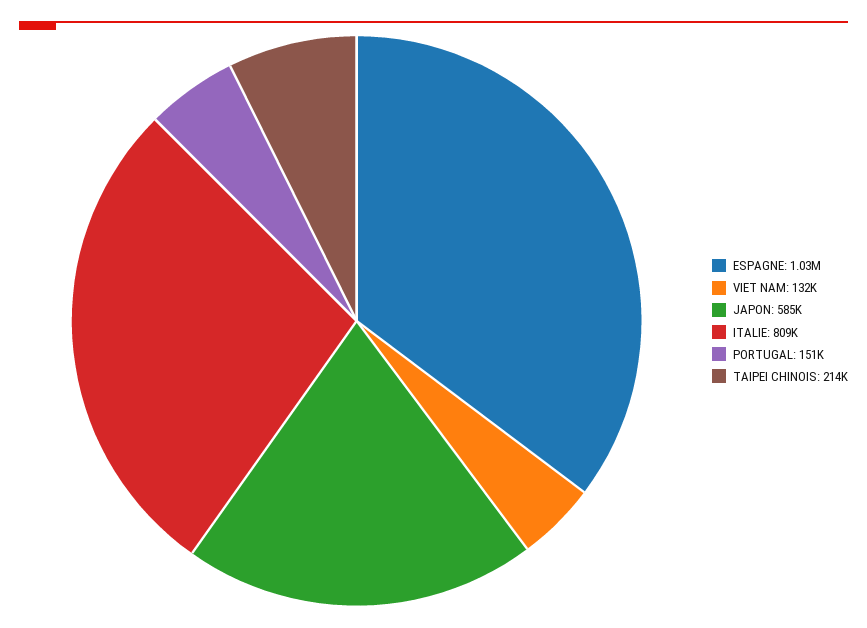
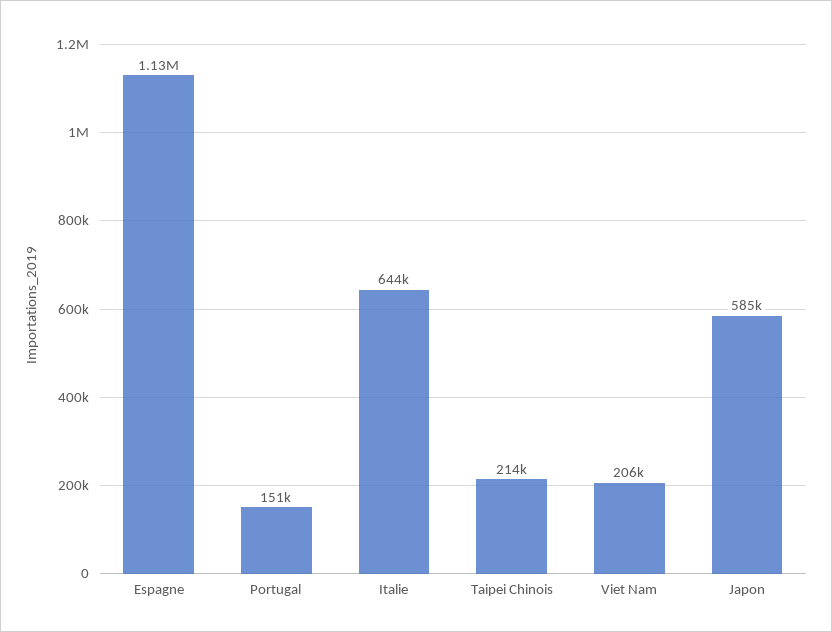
  {
-   "ESPAGNE": 1030000,
+   "ESPAGNE": 1130000,
-   "VIET NAM": 132000,
+   "VIET NAM": 206000,
    "JAPON": 585000,
-   "ITALIE": 809000,
+   "ITALIE": 644000,
    "PORTUGAL": 151000,
    "TAIPEI CHINOIS": 214000
  }

